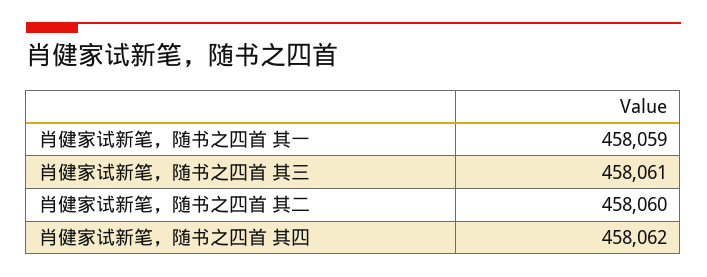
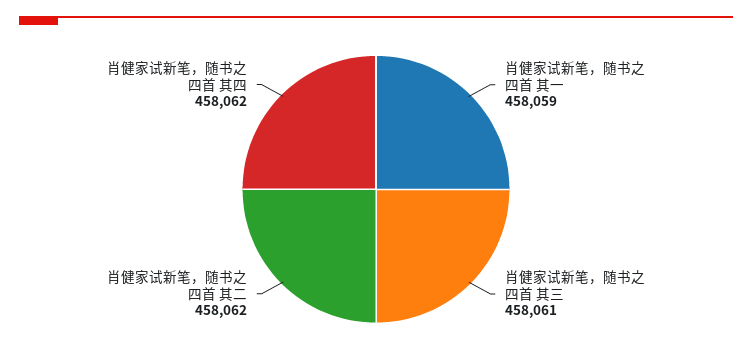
  {
    "肖健家试新笔，随书之四首 其一": 458059,
    "肖健家试新笔，随书之四首 其三": 458061,
-   "肖健家试新笔，随书之四首 其二": 458060,
+   "肖健家试新笔，随书之四首 其二": 458062,
    "肖健家试新笔，随书之四首 其四": 458062
  }

